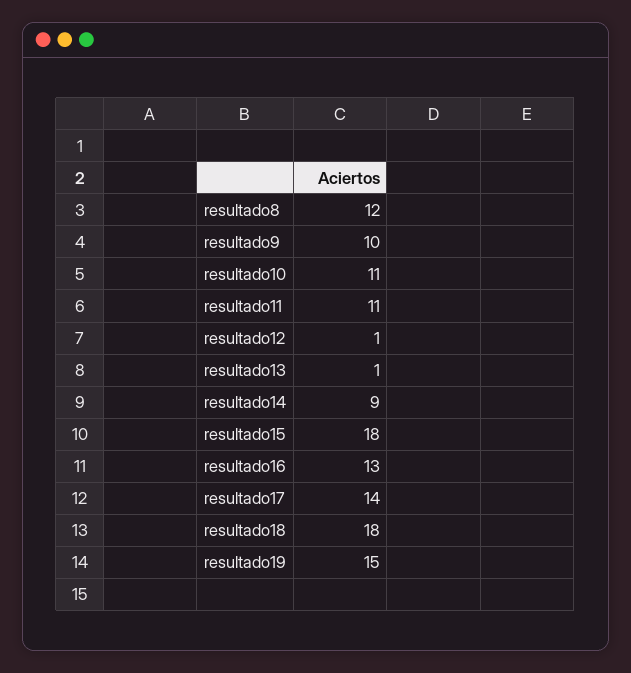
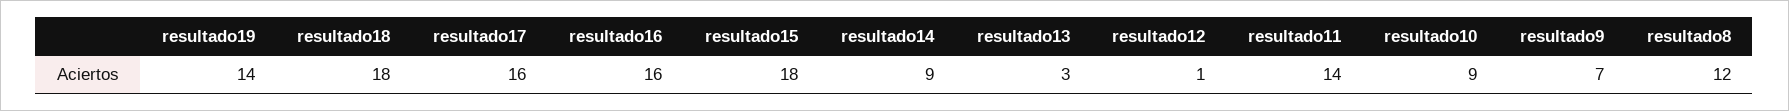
  {
    "resultado8": 12,
-   "resultado9": 10,
+   "resultado9": 7,
-   "resultado10": 11,
+   "resultado10": 9,
-   "resultado11": 11,
+   "resultado11": 14,
    "resultado12": 1,
-   "resultado13": 1,
+   "resultado13": 3,
    "resultado14": 9,
    "resultado15": 18,
-   "resultado16": 13,
+   "resultado16": 16,
-   "resultado17": 14,
+   "resultado17": 16,
    "resultado18": 18,
-   "resultado19": 15
+   "resultado19": 14
  }

